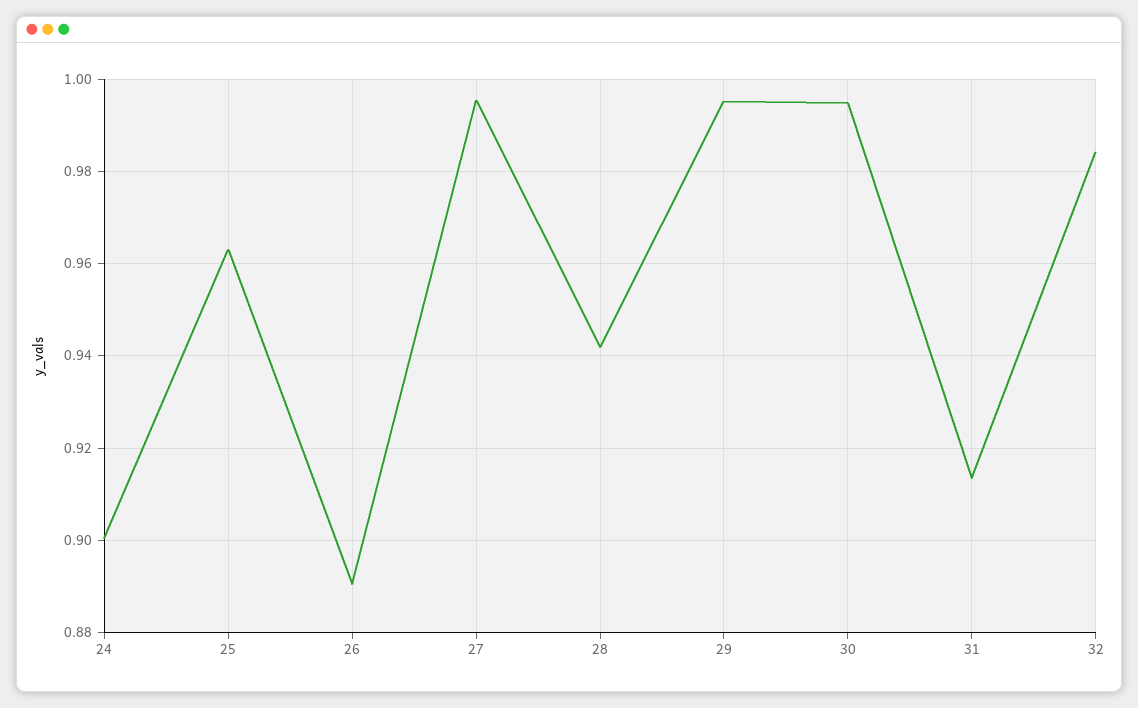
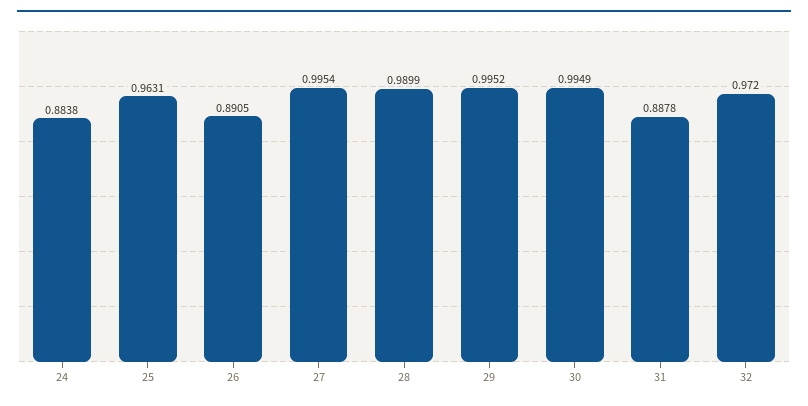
  {
-   "24": 0.9,
+   "24": 0.8838,
    "25": 0.9631,
    "26": 0.8905,
    "27": 0.9954,
-   "28": 0.942,
+   "28": 0.9899,
    "29": 0.9952,
    "30": 0.9949,
-   "31": 0.914,
+   "31": 0.8878,
-   "32": 0.984
+   "32": 0.972
  }

